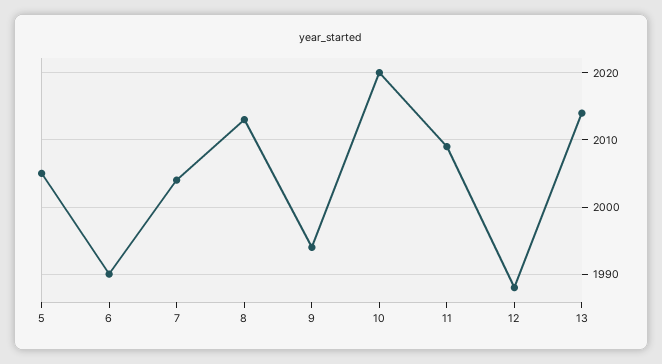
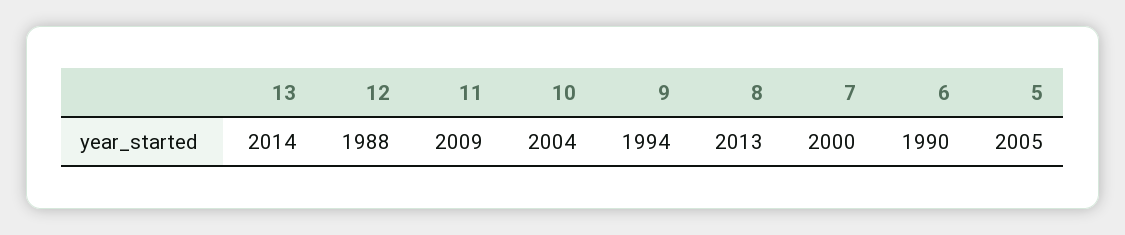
  {
    "5": 2005,
    "6": 1990,
-   "7": 2004,
+   "7": 2000,
    "8": 2013,
    "9": 1994,
-   "10": 2020,
+   "10": 2004,
    "11": 2009,
    "12": 1988,
    "13": 2014
  }

